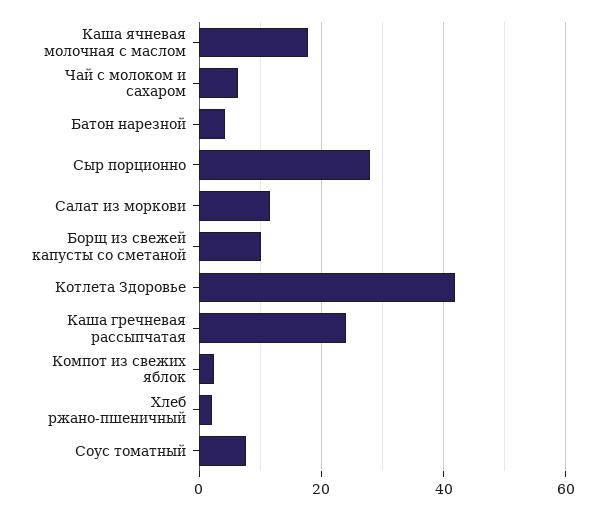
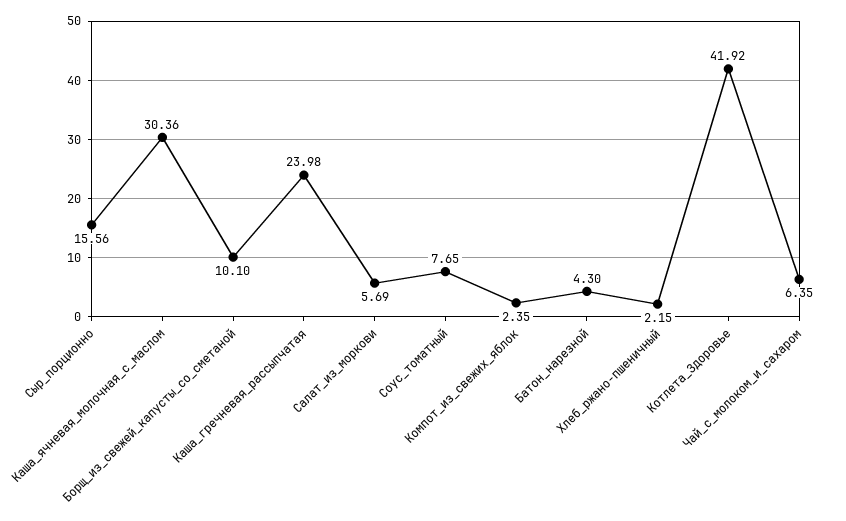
  {
-   "Каша ячневая молочная с маслом": 18,
+   "Каша ячневая молочная с маслом": 30.36,
    "Чай с молоком и сахаром": 6.35,
    "Батон нарезной": 4.3,
-   "Сыр порционно": 28,
+   "Сыр порционно": 15.56,
-   "Салат из моркови": 12,
+   "Салат из моркови": 5.69,
    "Борщ из свежей капусты со сметаной": 10.1,
    "Котлета Здоровье": 41.92,
    "Каша гречневая рассыпчатая": 23.98,
    "Компот из свежих яблок": 2.35,
    "Хлеб ржано-пшеничный": 2.15,
    "Соус томатный": 7.65
  }

